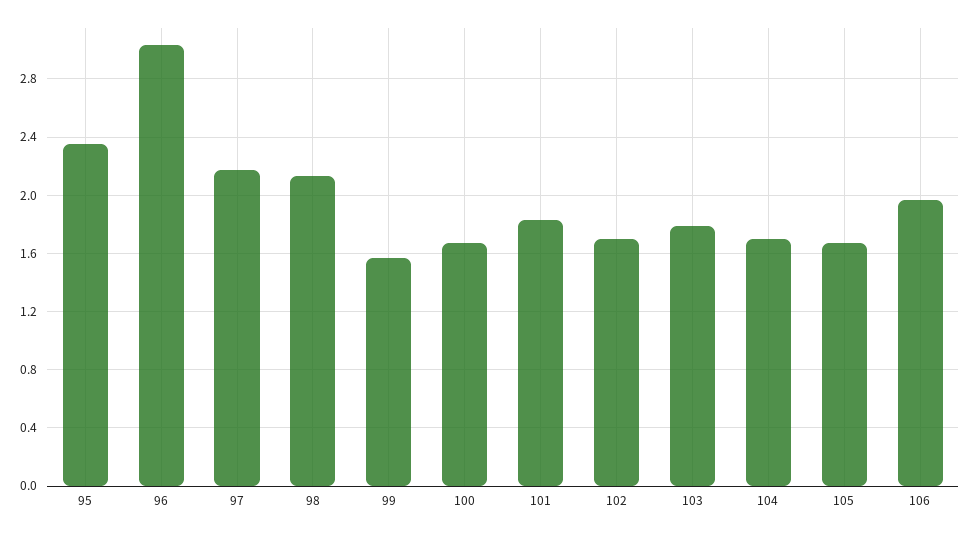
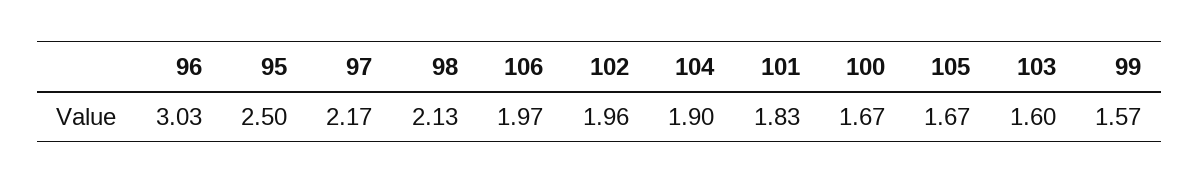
  {
-   "95": 2.35,
+   "95": 2.5,
    "96": 3.03,
    "97": 2.17,
    "98": 2.13,
    "99": 1.57,
    "100": 1.67,
    "101": 1.83,
-   "102": 1.7,
+   "102": 1.96,
-   "103": 1.8,
+   "103": 1.6,
-   "104": 1.7,
+   "104": 1.9,
    "105": 1.67,
    "106": 1.97
  }

